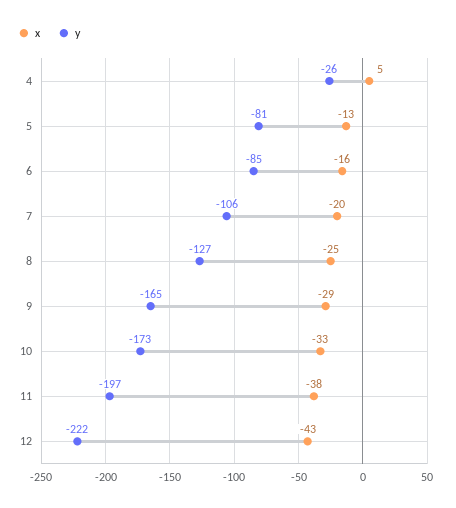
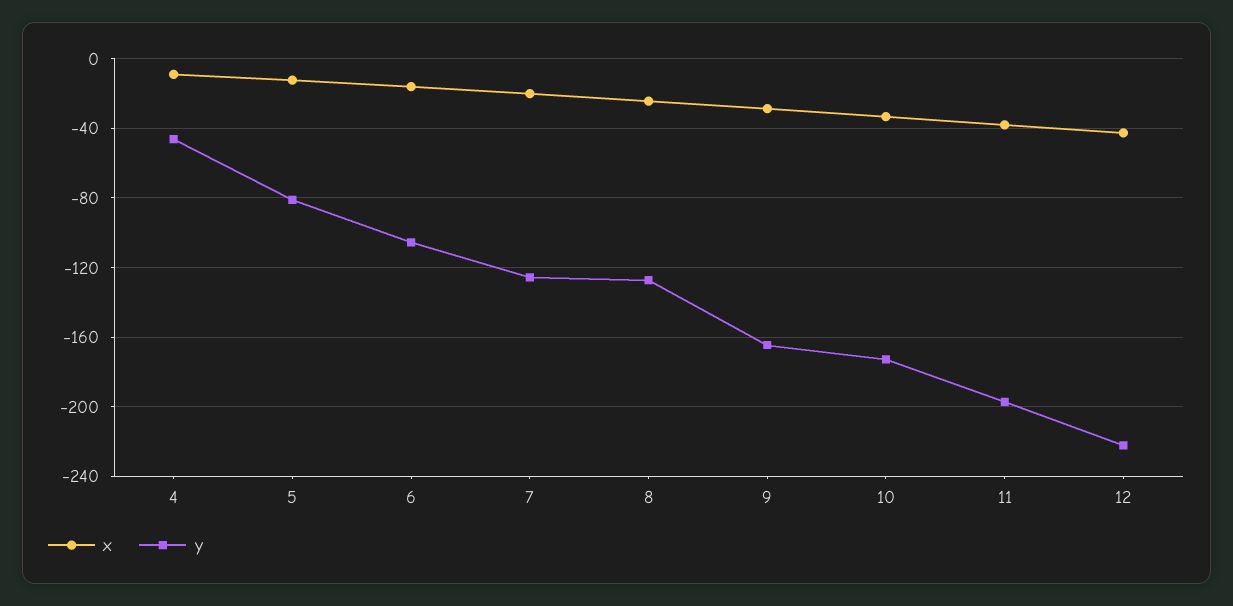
  {
    "x": {
-     "4": 5,
+     "4": -10,
      "5": -13,
      "6": -16,
      "7": -20,
      "8": -25,
      "9": -29,
      "10": -33,
      "11": -38,
      "12": -43
    },
    "y": {
-     "4": -26,
+     "4": -45,
      "5": -81,
-     "6": -85,
+     "6": -105,
-     "7": -106,
+     "7": -125,
      "8": -127,
      "9": -165,
      "10": -173,
      "11": -197,
      "12": -222
    }
  }

